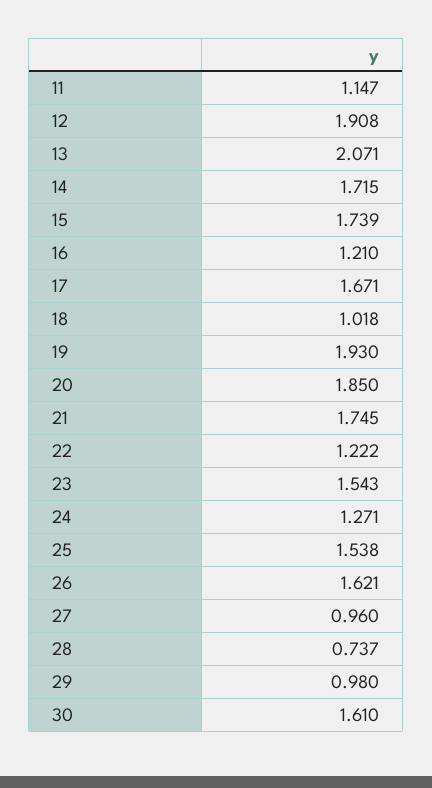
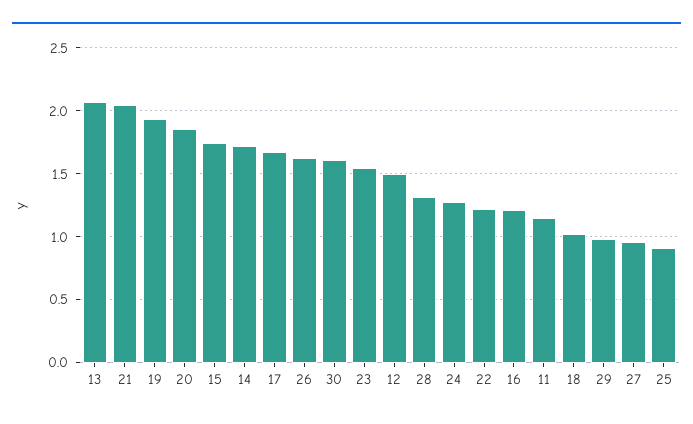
  {
    "11": 1.147,
-   "12": 1.908,
+   "12": 1.5,
    "13": 2.071,
    "14": 1.715,
    "15": 1.739,
    "16": 1.21,
    "17": 1.671,
    "18": 1.018,
    "19": 1.93,
    "20": 1.85,
-   "21": 1.745,
+   "21": 2.05,
    "22": 1.222,
    "23": 1.543,
    "24": 1.271,
-   "25": 1.538,
+   "25": 0.9,
    "26": 1.621,
    "27": 0.96,
-   "28": 0.737,
+   "28": 1.3,
    "29": 0.98,
    "30": 1.61
  }

